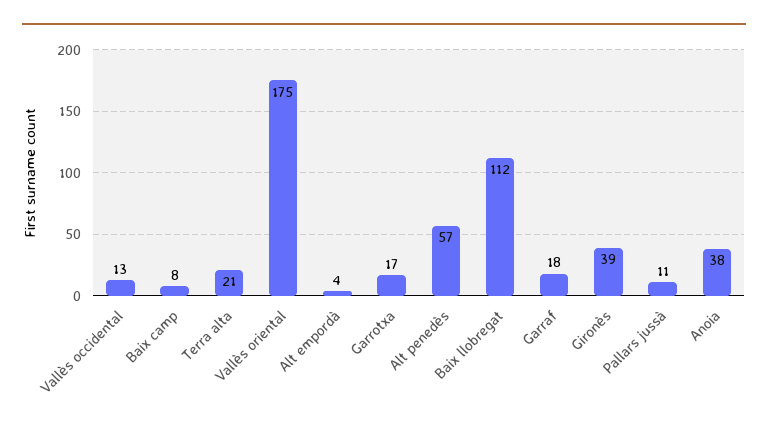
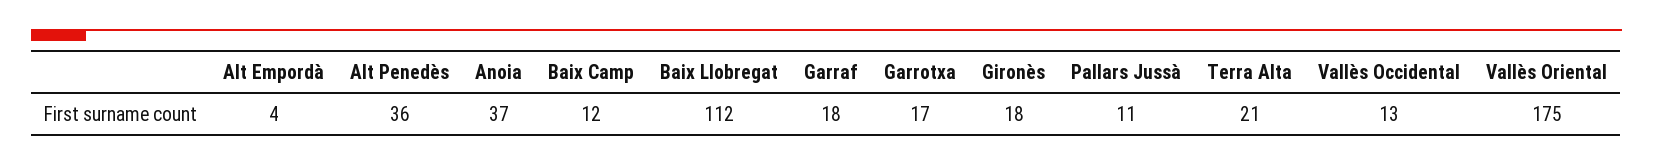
  {
    "Vallès occidental": 13,
-   "Baix camp": 8,
+   "Baix camp": 12,
    "Terra alta": 21,
    "Vallès oriental": 175,
    "Alt empordà": 4,
    "Garrotxa": 17,
-   "Alt penedès": 57,
+   "Alt penedès": 36,
    "Baix llobregat": 112,
    "Garraf": 18,
-   "Gironès": 39,
+   "Gironès": 18,
    "Pallars jussà": 11,
-   "Anoia": 38
+   "Anoia": 37
  }

